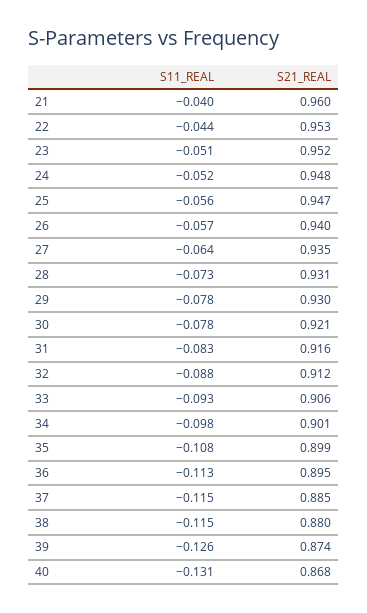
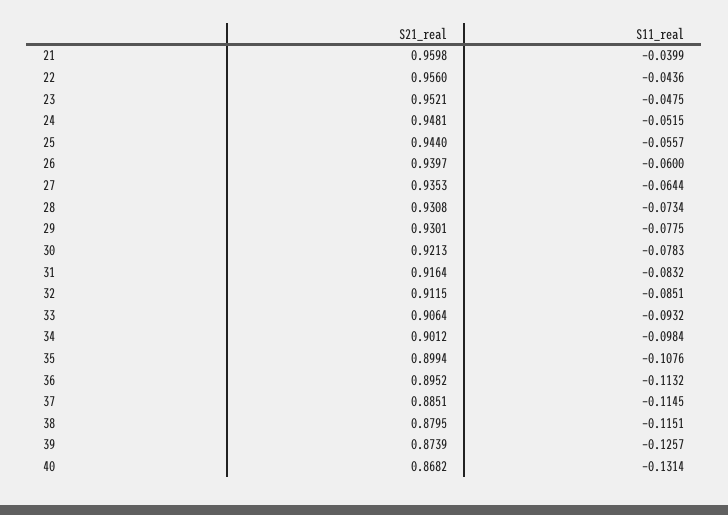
  {
    "S11_REAL": {
      "21": -0.0399,
      "22": -0.0436,
-     "23": -0.051,
+     "23": -0.0475,
      "24": -0.0515,
      "25": -0.0557,
-     "26": -0.057,
+     "26": -0.06,
      "27": -0.0644,
      "28": -0.0734,
      "29": -0.0775,
      "30": -0.0783,
      "31": -0.0832,
-     "32": -0.088,
+     "32": -0.0851,
      "33": -0.0932,
      "34": -0.0984,
      "35": -0.1076,
      "36": -0.1132,
      "37": -0.1145,
      "38": -0.1151,
      "39": -0.1257,
      "40": -0.1314
    },
    "S21_REAL": {
      "21": 0.9598,
-     "22": 0.953,
+     "22": 0.956,
      "23": 0.9521,
      "24": 0.9481,
-     "25": 0.947,
+     "25": 0.944,
      "26": 0.9397,
      "27": 0.9353,
      "28": 0.9308,
      "29": 0.9301,
      "30": 0.9213,
      "31": 0.9164,
      "32": 0.9115,
      "33": 0.9064,
      "34": 0.9012,
      "35": 0.8994,
      "36": 0.8952,
      "37": 0.8851,
      "38": 0.8795,
      "39": 0.8739,
      "40": 0.8682
    }
  }

